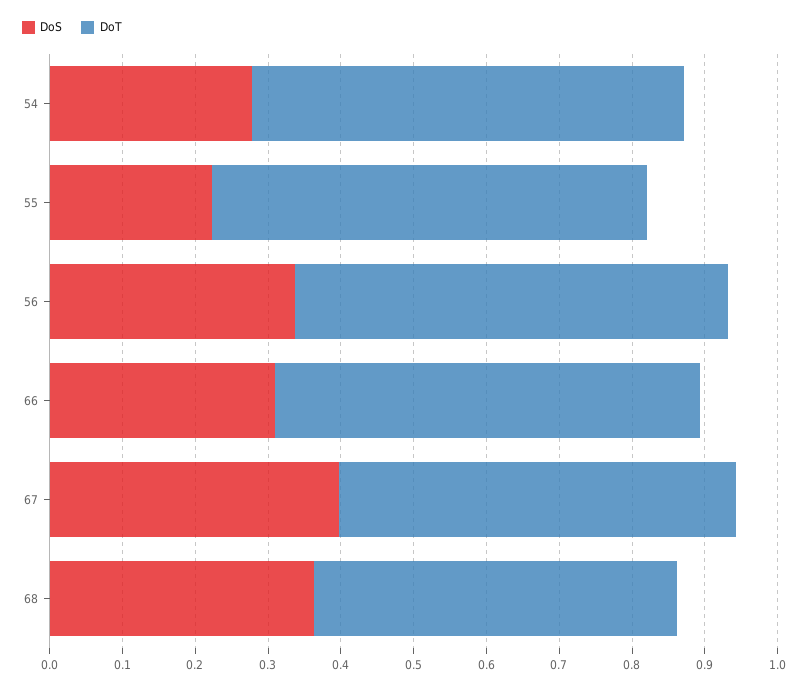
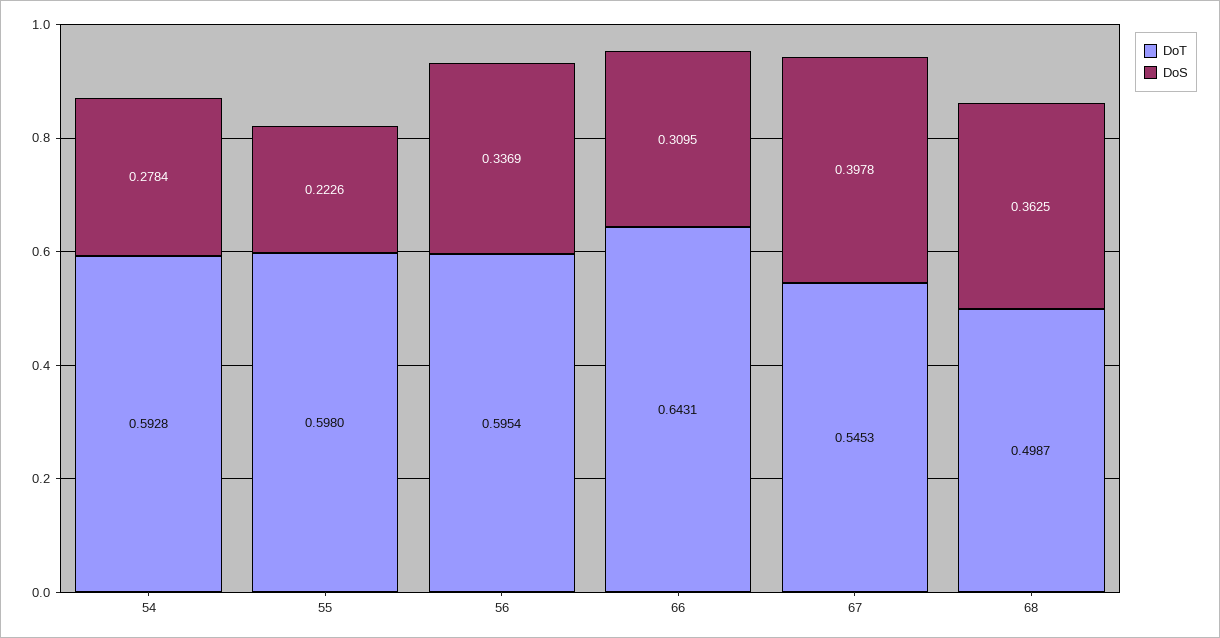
  {
    "DoS": {
      "54": 0.2784,
      "55": 0.2226,
      "56": 0.3369,
      "66": 0.3095,
      "67": 0.3978,
      "68": 0.3625
    },
    "DoT": {
      "54": 0.5928,
      "55": 0.598,
      "56": 0.5954,
-     "66": 0.58,
+     "66": 0.6431,
      "67": 0.5453,
      "68": 0.4987
    }
  }

